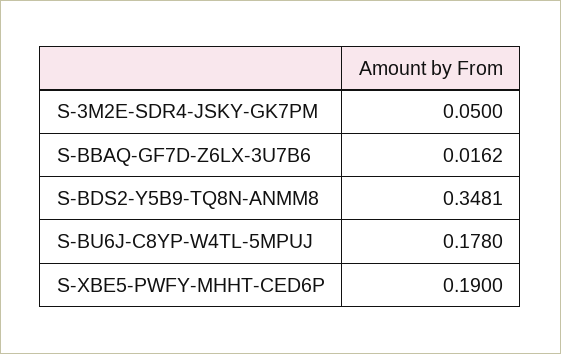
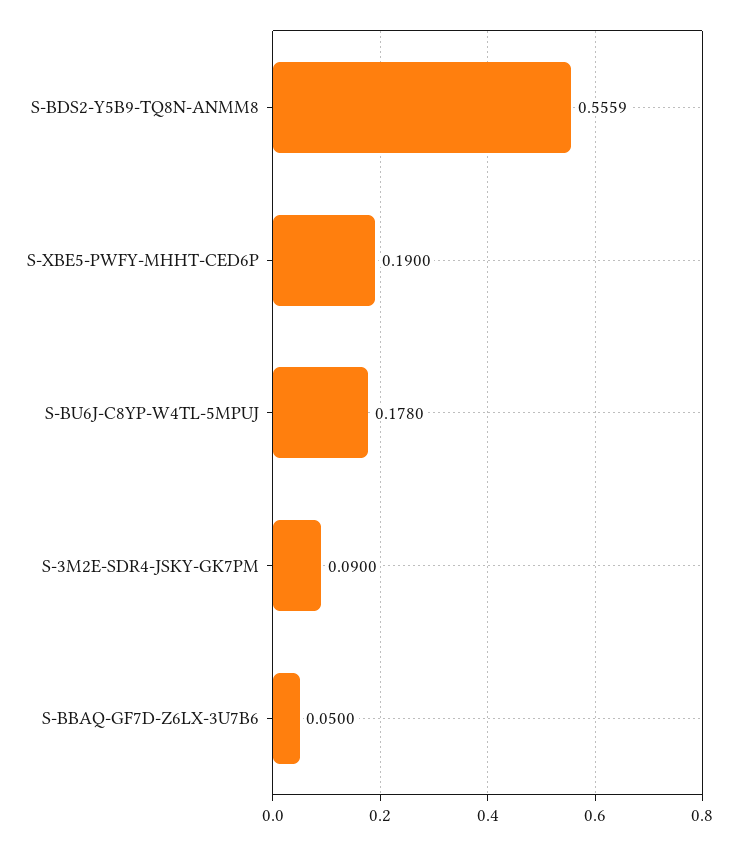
  {
-   "S-3M2E-SDR4-JSKY-GK7PM": 0.05,
+   "S-3M2E-SDR4-JSKY-GK7PM": 0.09,
-   "S-BBAQ-GF7D-Z6LX-3U7B6": 0.0162,
+   "S-BBAQ-GF7D-Z6LX-3U7B6": 0.05,
-   "S-BDS2-Y5B9-TQ8N-ANMM8": 0.3481,
+   "S-BDS2-Y5B9-TQ8N-ANMM8": 0.5559,
    "S-BU6J-C8YP-W4TL-5MPUJ": 0.178,
    "S-XBE5-PWFY-MHHT-CED6P": 0.19
  }

